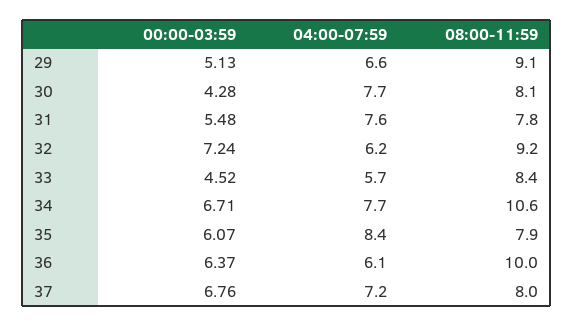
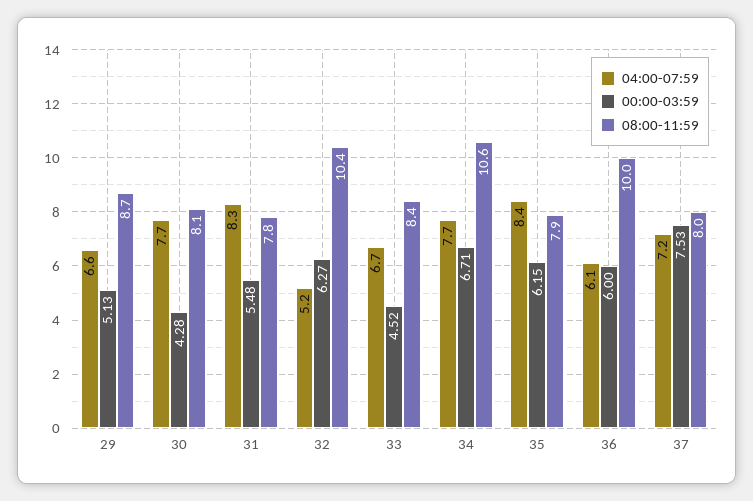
  {
    "00:00-03:59": {
      "29": 5.13,
      "30": 4.28,
      "31": 5.48,
-     "32": 7.24,
+     "32": 6.27,
      "33": 4.52,
      "34": 6.71,
-     "35": 6.07,
+     "35": 6.15,
-     "36": 6.37,
+     "36": 6,
-     "37": 6.76
+     "37": 7.53
    },
    "04:00-07:59": {
      "29": 6.6,
      "30": 7.7,
-     "31": 7.6,
+     "31": 8.3,
-     "32": 6.2,
+     "32": 5.2,
-     "33": 5.7,
+     "33": 6.7,
      "34": 7.7,
      "35": 8.4,
      "36": 6.1,
      "37": 7.2
    },
    "08:00-11:59": {
-     "29": 9.1,
+     "29": 8.7,
      "30": 8.1,
      "31": 7.8,
-     "32": 9.2,
+     "32": 10.4,
      "33": 8.4,
      "34": 10.6,
      "35": 7.9,
      "36": 10,
      "37": 8
    }
  }

